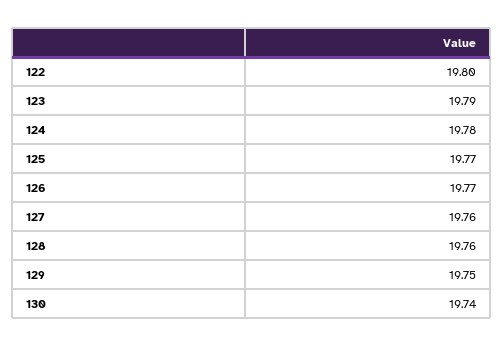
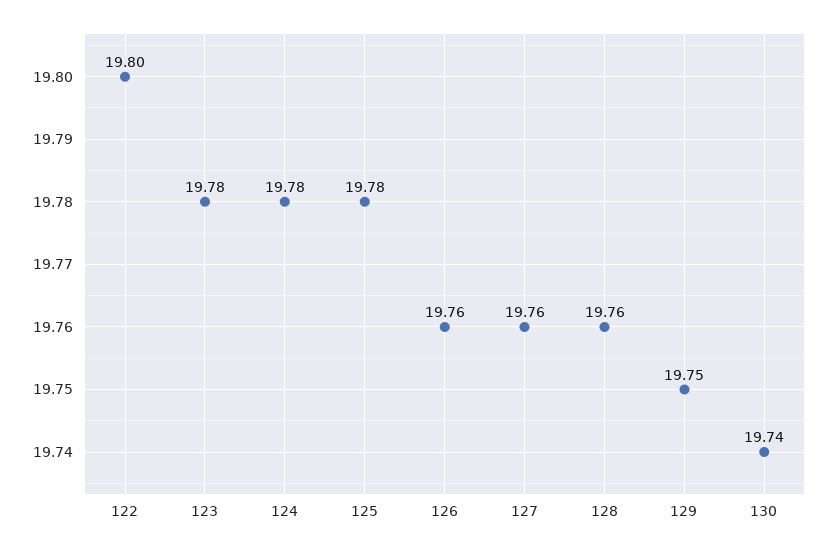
  {
    "122": 19.8,
-   "123": 19.79,
+   "123": 19.78,
    "124": 19.78,
-   "125": 19.77,
+   "125": 19.78,
-   "126": 19.77,
+   "126": 19.76,
    "127": 19.76,
    "128": 19.76,
    "129": 19.75,
    "130": 19.74
  }

